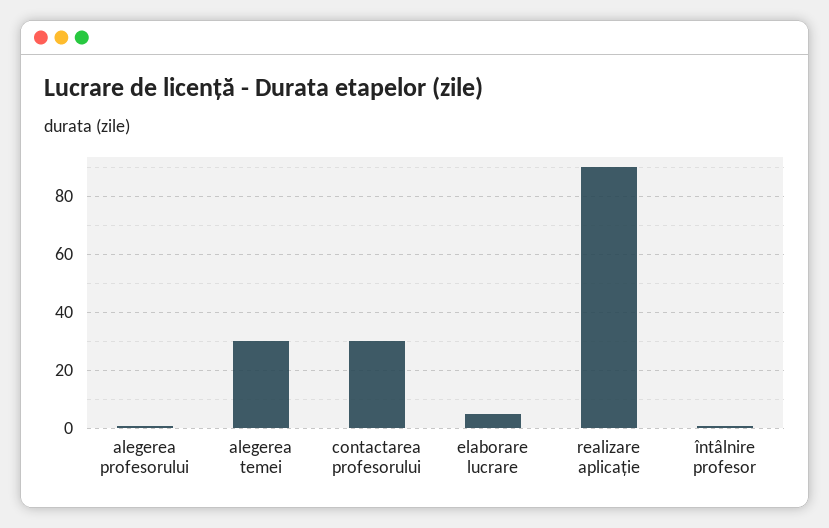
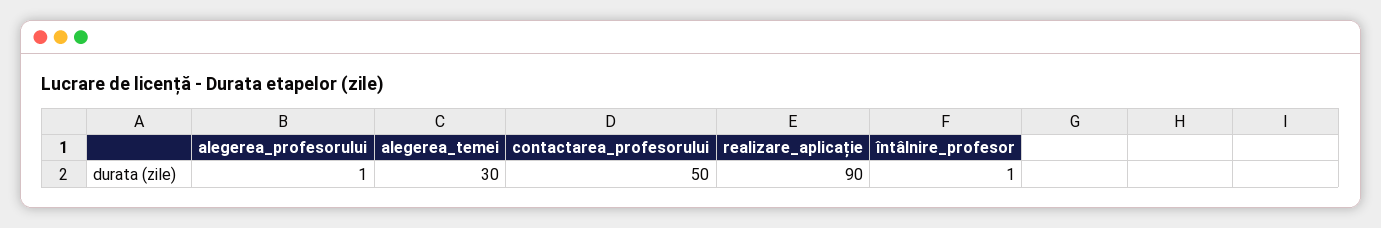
  {
    "alegerea profesorului": 1,
    "alegerea temei": 30,
-   "contactarea profesorului": 30,
+   "contactarea profesorului": 50,
-   "elaborare lucrare": 5,
    "realizare aplicație": 90,
    "întâlnire profesor": 1
  }

